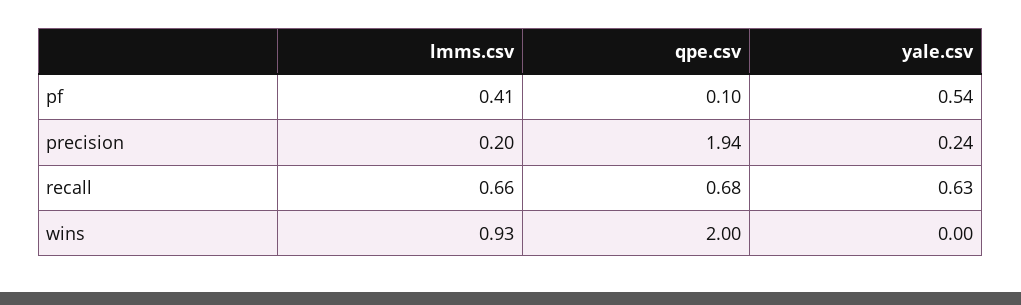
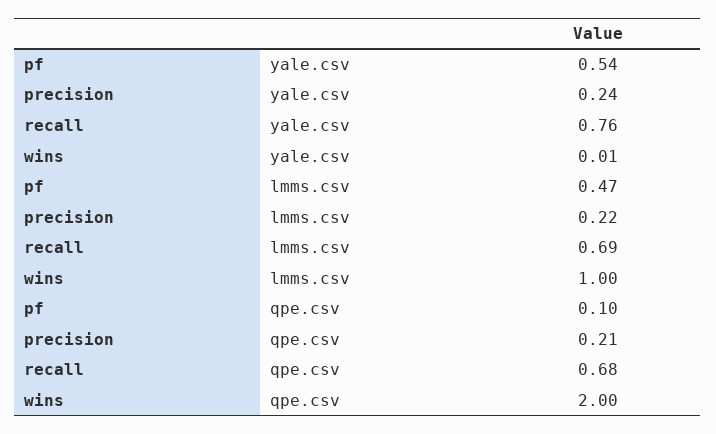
  {
    "lmms.csv": {
-     "pf": 0.41,
+     "pf": 0.47,
-     "precision": 0.2,
+     "precision": 0.22,
-     "recall": 0.66,
+     "recall": 0.69,
-     "wins": 0.93
+     "wins": 1
    },
    "qpe.csv": {
      "pf": 0.1,
-     "precision": 1.94,
+     "precision": 0.21,
      "recall": 0.68,
      "wins": 2
    },
    "yale.csv": {
      "pf": 0.54,
      "precision": 0.24,
-     "recall": 0.63,
+     "recall": 0.76,
-     "wins": 0
+     "wins": 0.01
    }
  }

